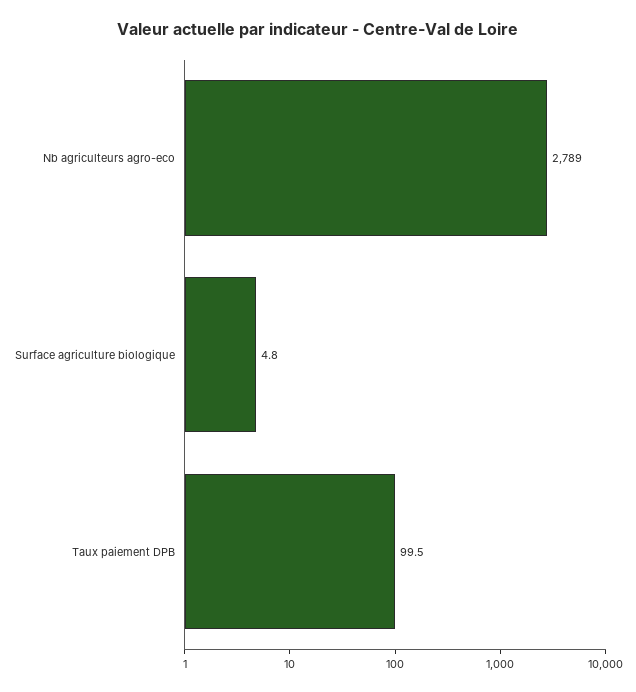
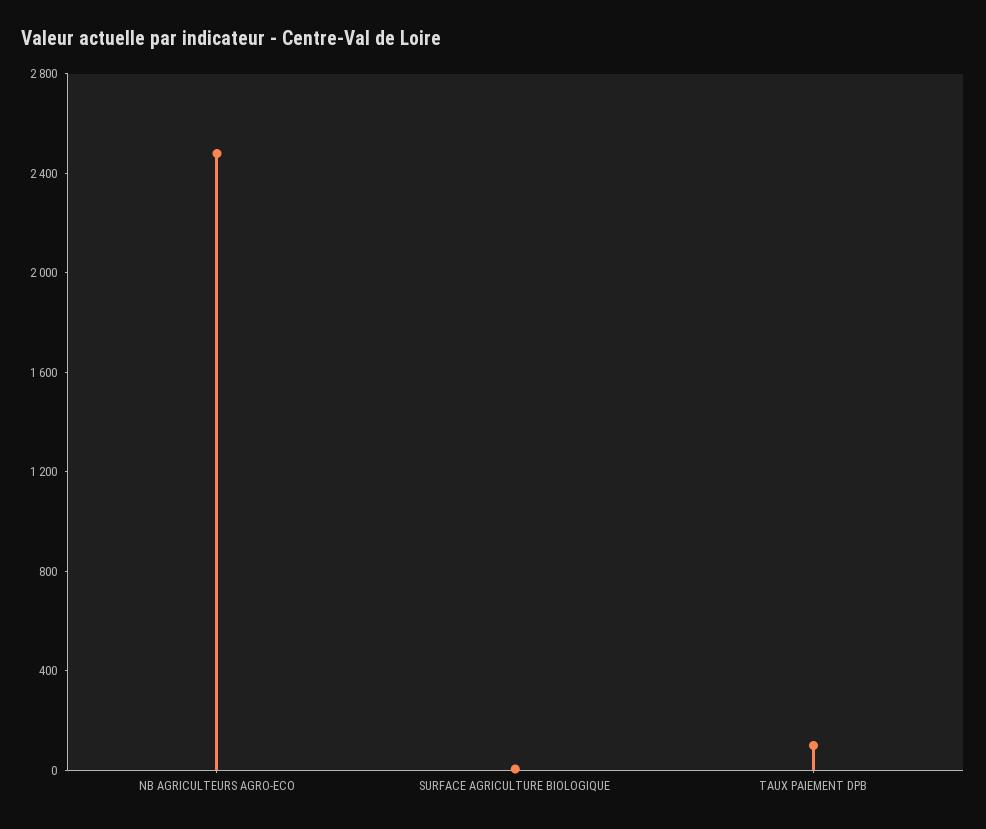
  {
-   "Nb agriculteurs agro-eco": 2789,
+   "Nb agriculteurs agro-eco": 2500,
    "Surface agriculture biologique": 4.8,
    "Taux paiement DPB": 99.5
  }

